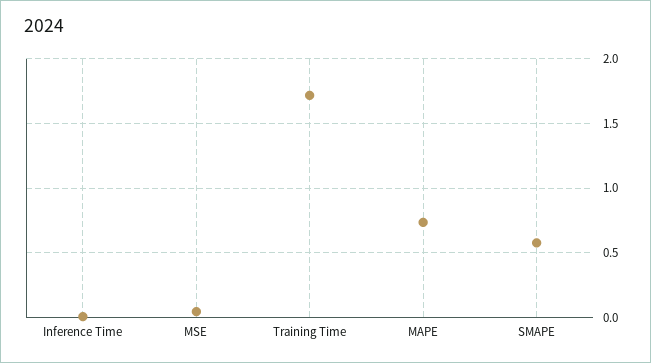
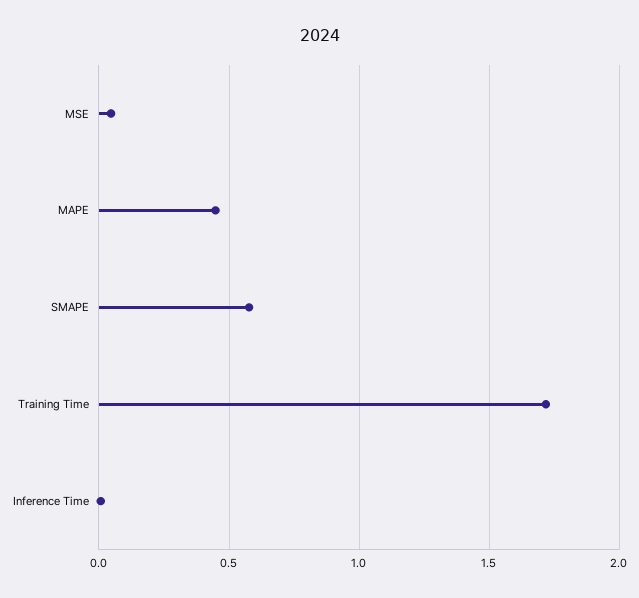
  {
    "Inference Time": 0,
    "MSE": 0.05,
    "Training Time": 1.7,
-   "MAPE": 0.75,
+   "MAPE": 0.45,
    "SMAPE": 0.6
  }

